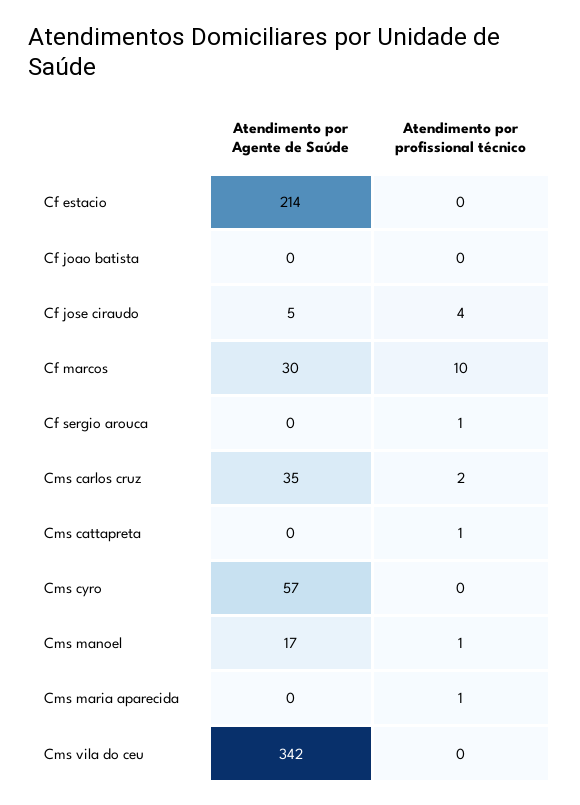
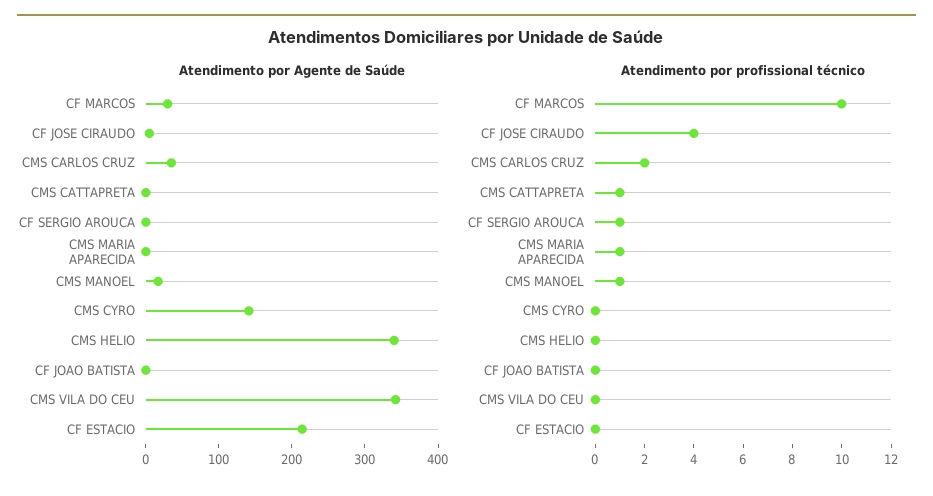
  {
    "Atendimento por Agente de Saúde": {
      "Cf estacio": 214,
      "Cf joao batista": 0,
      "Cf jose ciraudo": 5,
      "Cf marcos": 30,
      "Cf sergio arouca": 0,
      "Cms carlos cruz": 35,
      "Cms cattapreta": 0,
-     "Cms cyro": 57,
+     "Cms cyro": 140,
      "Cms manoel": 17,
      "Cms maria aparecida": 0,
-     "Cms vila do ceu": 342
+     "Cms vila do ceu": 342,
+     "CMS HELIO": 340
    },
    "Atendimento por profissional técnico": {
      "Cf estacio": 0,
      "Cf joao batista": 0,
      "Cf jose ciraudo": 4,
      "Cf marcos": 10,
      "Cf sergio arouca": 1,
      "Cms carlos cruz": 2,
      "Cms cattapreta": 1,
      "Cms cyro": 0,
      "Cms manoel": 1,
      "Cms maria aparecida": 1,
-     "Cms vila do ceu": 0
+     "Cms vila do ceu": 0,
+     "CMS HELIO": 0
    }
  }

